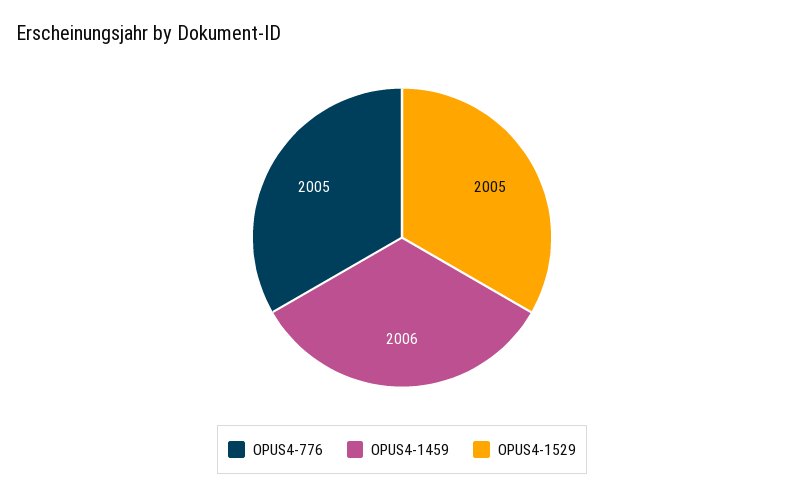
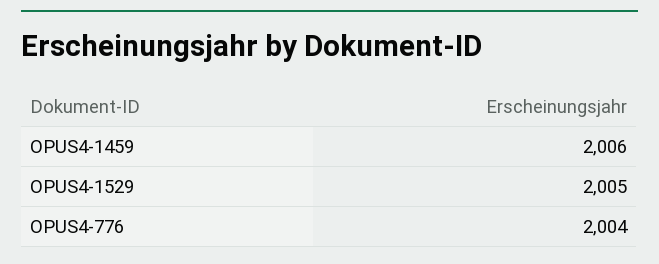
  {
-   "OPUS4-776": 2005,
+   "OPUS4-776": 2004,
    "OPUS4-1459": 2006,
    "OPUS4-1529": 2005
  }

